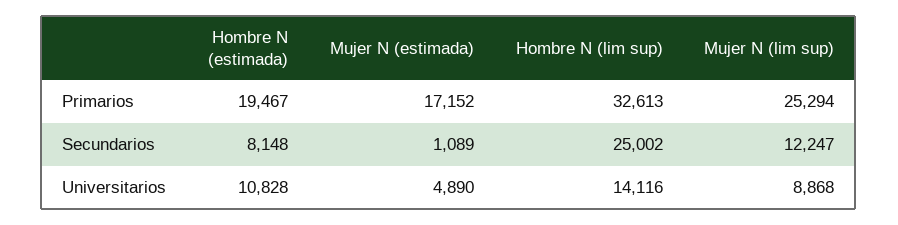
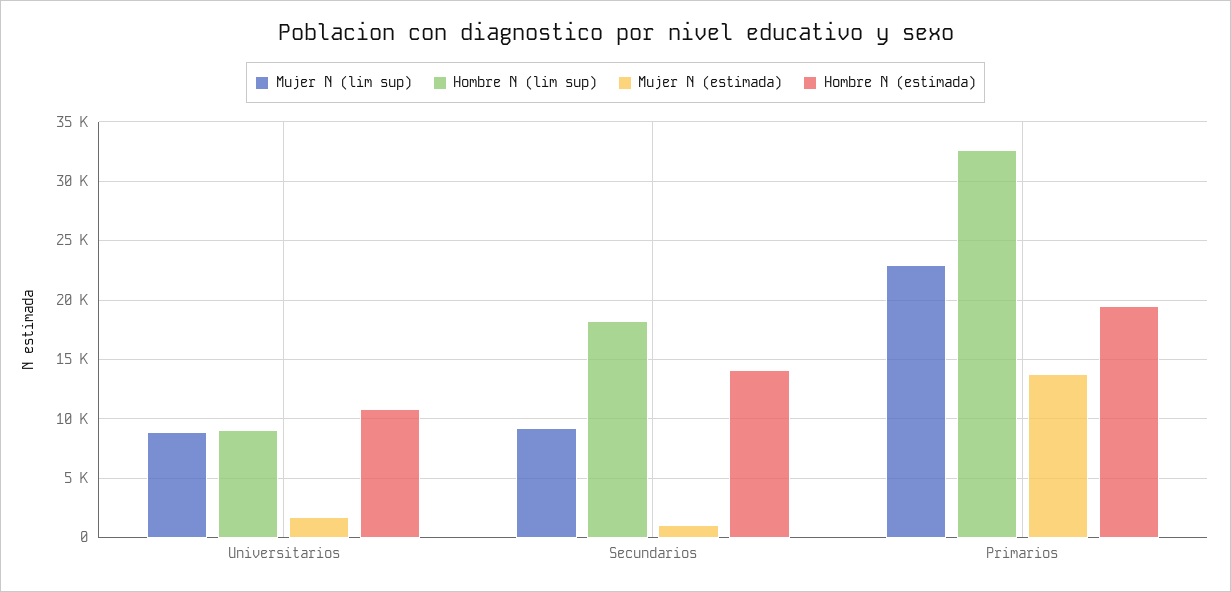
  {
    "Hombre N (estimada)": {
      "Primarios": 19467,
-     "Secundarios": 8148,
+     "Secundarios": 14000,
      "Universitarios": 10828
    },
    "Mujer N (estimada)": {
-     "Primarios": 17152,
+     "Primarios": 14000,
      "Secundarios": 1089,
-     "Universitarios": 4890
+     "Universitarios": 2000
    },
    "Hombre N (lim sup)": {
      "Primarios": 32613,
-     "Secundarios": 25002,
+     "Secundarios": 18000,
-     "Universitarios": 14116
+     "Universitarios": 9000
    },
    "Mujer N (lim sup)": {
-     "Primarios": 25294,
+     "Primarios": 23000,
-     "Secundarios": 12247,
+     "Secundarios": 9000,
      "Universitarios": 8868
    }
  }

